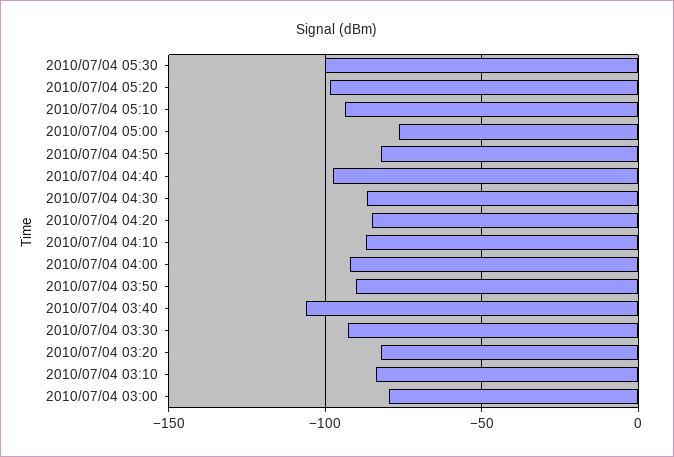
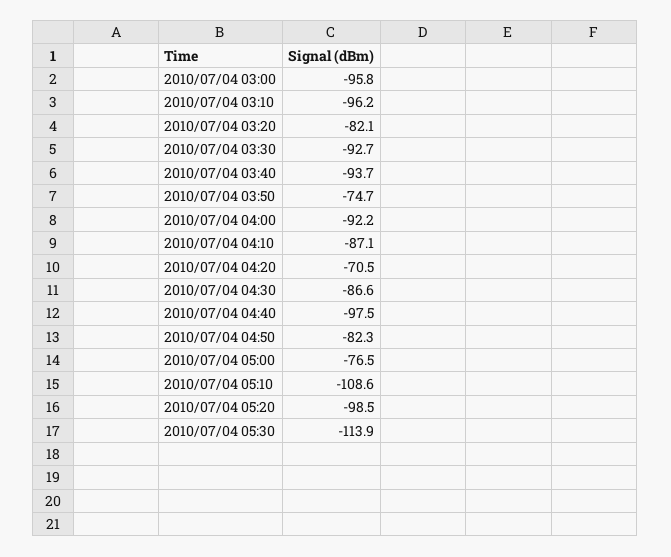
  {
-   "2010/07/04 05:30": -100,
+   "2010/07/04 05:30": -113.9,
    "2010/07/04 05:20": -98.5,
-   "2010/07/04 05:10": -95,
+   "2010/07/04 05:10": -108.6,
    "2010/07/04 05:00": -76.5,
    "2010/07/04 04:50": -82.3,
    "2010/07/04 04:40": -97.5,
    "2010/07/04 04:30": -86.6,
-   "2010/07/04 04:20": -85,
+   "2010/07/04 04:20": -70.5,
    "2010/07/04 04:10": -87.1,
    "2010/07/04 04:00": -92.2,
-   "2010/07/04 03:50": -90,
+   "2010/07/04 03:50": -74.7,
-   "2010/07/04 03:40": -105,
+   "2010/07/04 03:40": -93.7,
    "2010/07/04 03:30": -92.7,
    "2010/07/04 03:20": -82.1,
-   "2010/07/04 03:10": -85,
+   "2010/07/04 03:10": -96.2,
-   "2010/07/04 03:00": -80
+   "2010/07/04 03:00": -95.8
  }

